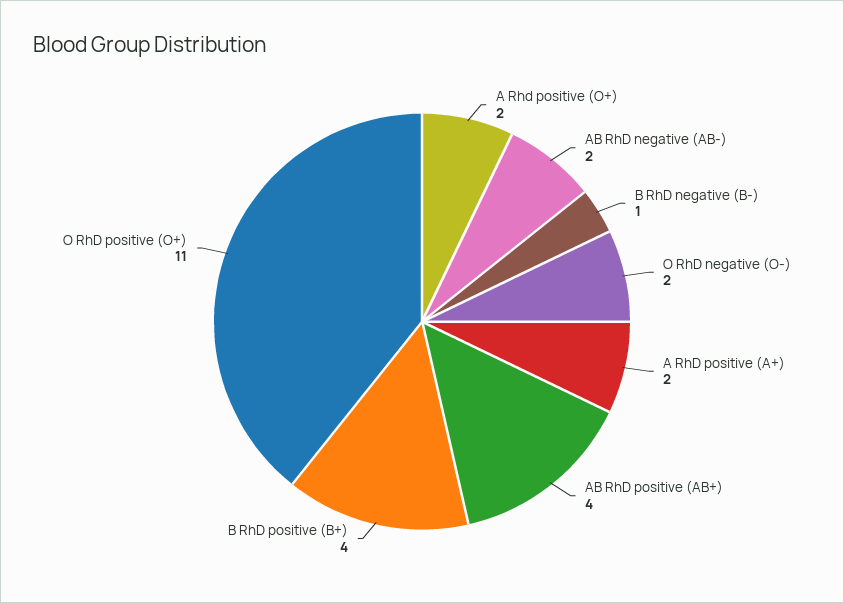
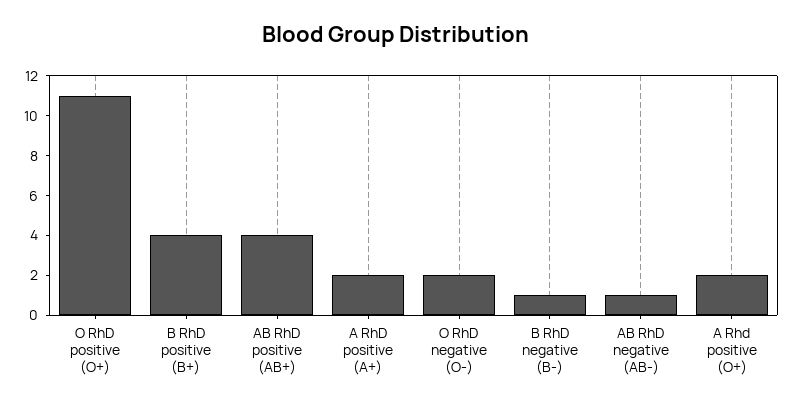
  {
    "A Rhd positive (O+)": 2,
-   "AB RhD negative (AB-)": 2,
+   "AB RhD negative (AB-)": 1,
    "B RhD negative (B-)": 1,
    "O RhD negative (O-)": 2,
    "A RhD positive (A+)": 2,
    "AB RhD positive (AB+)": 4,
    "B RhD positive (B+)": 4,
    "O RhD positive (O+)": 11
  }

